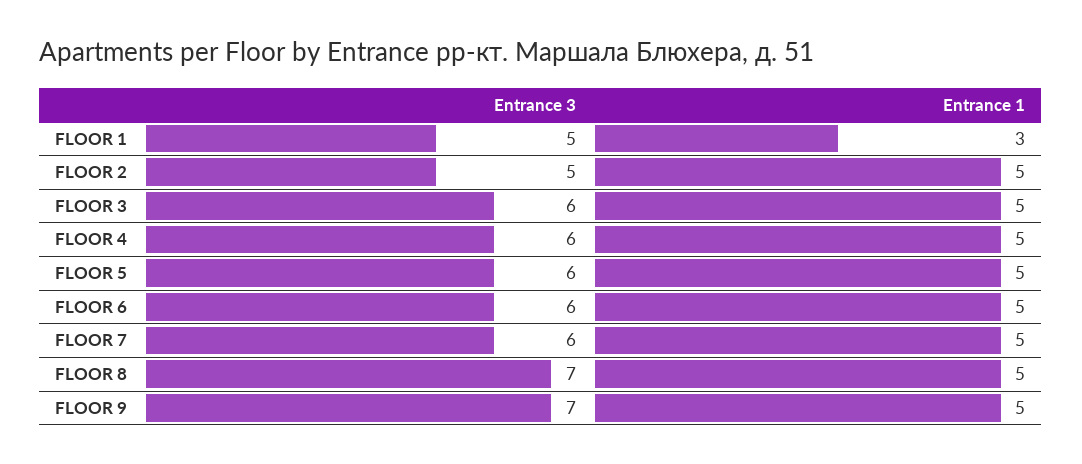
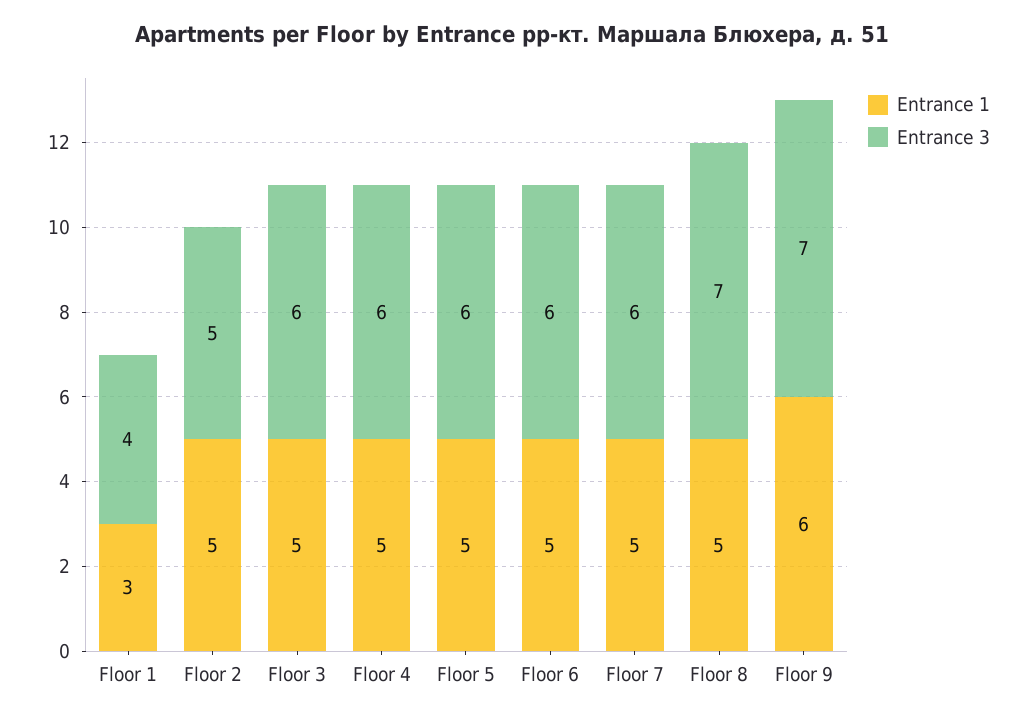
  {
    "Entrance 3": {
-     "FLOOR 1": 5,
+     "FLOOR 1": 4,
      "FLOOR 2": 5,
      "FLOOR 3": 6,
      "FLOOR 4": 6,
      "FLOOR 5": 6,
      "FLOOR 6": 6,
      "FLOOR 7": 6,
      "FLOOR 8": 7,
      "FLOOR 9": 7
    },
    "Entrance 1": {
      "FLOOR 1": 3,
      "FLOOR 2": 5,
      "FLOOR 3": 5,
      "FLOOR 4": 5,
      "FLOOR 5": 5,
      "FLOOR 6": 5,
      "FLOOR 7": 5,
      "FLOOR 8": 5,
-     "FLOOR 9": 5
+     "FLOOR 9": 6
    }
  }

